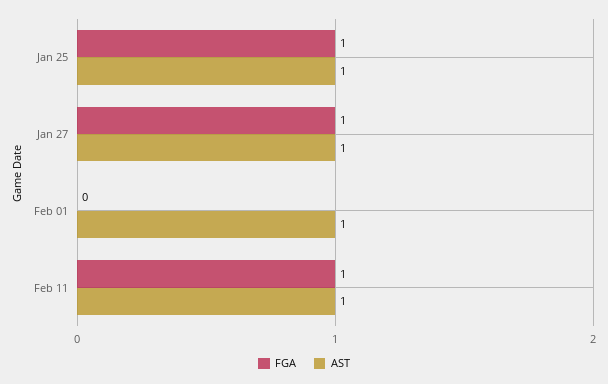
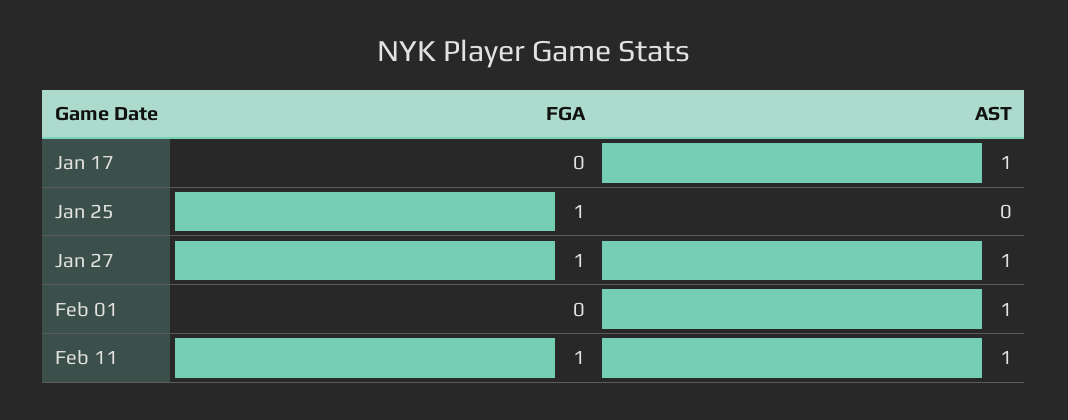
  {
    "FGA": {
      "Jan 25": 1,
      "Jan 27": 1,
      "Feb 01": 0,
-     "Feb 11": 1
+     "Feb 11": 1,
+     "Jan 17": 0
    },
    "AST": {
-     "Jan 25": 1,
+     "Jan 25": 0,
      "Jan 27": 1,
      "Feb 01": 1,
-     "Feb 11": 1
+     "Feb 11": 1,
+     "Jan 17": 1
    }
  }

